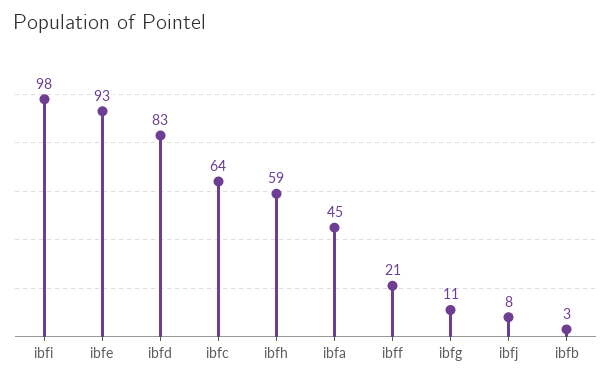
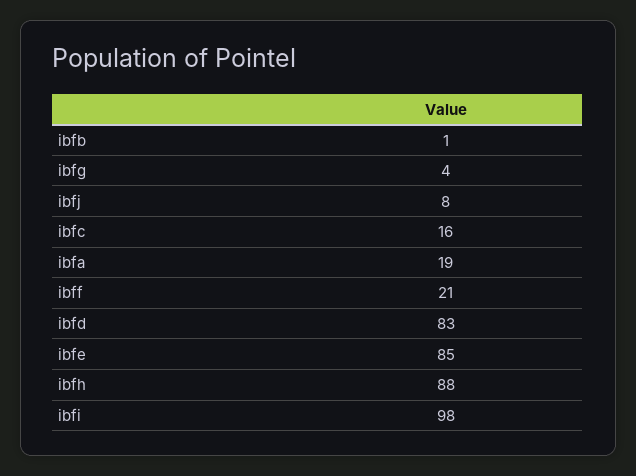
  {
    "ibfi": 98,
-   "ibfe": 93,
+   "ibfe": 85,
    "ibfd": 83,
-   "ibfc": 64,
+   "ibfc": 16,
-   "ibfh": 59,
+   "ibfh": 88,
-   "ibfa": 45,
+   "ibfa": 19,
    "ibff": 21,
-   "ibfg": 11,
+   "ibfg": 4,
    "ibfj": 8,
-   "ibfb": 3
+   "ibfb": 1
  }

